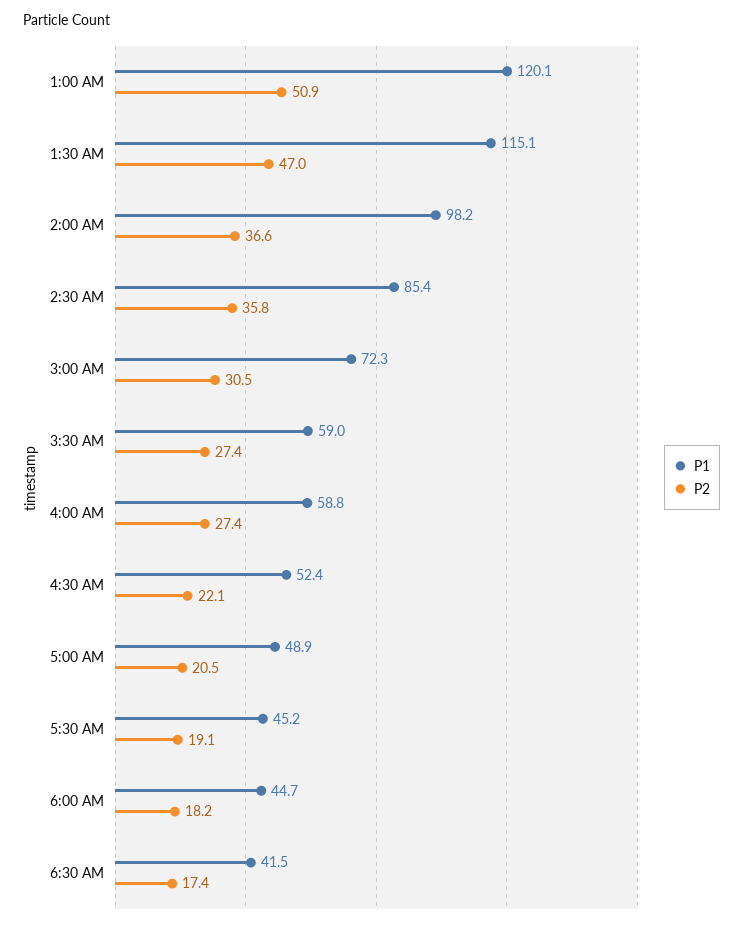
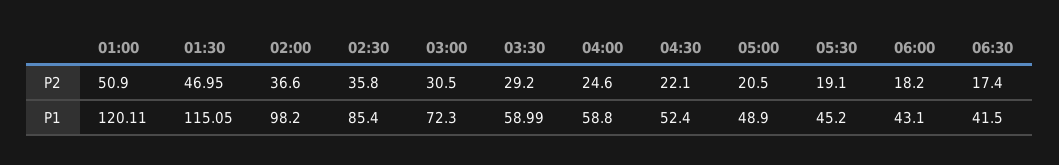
  {
    "P1": {
      "1:00 AM": 120.11,
      "1:30 AM": 115.05,
      "2:00 AM": 98.2,
      "2:30 AM": 85.4,
      "3:00 AM": 72.3,
      "3:30 AM": 58.99,
      "4:00 AM": 58.8,
      "4:30 AM": 52.4,
      "5:00 AM": 48.9,
      "5:30 AM": 45.2,
-     "6:00 AM": 44.7,
+     "6:00 AM": 43.1,
      "6:30 AM": 41.5
    },
    "P2": {
      "1:00 AM": 50.9,
      "1:30 AM": 46.95,
      "2:00 AM": 36.6,
      "2:30 AM": 35.8,
      "3:00 AM": 30.5,
-     "3:30 AM": 27.4,
+     "3:30 AM": 29.2,
-     "4:00 AM": 27.4,
+     "4:00 AM": 24.6,
      "4:30 AM": 22.1,
      "5:00 AM": 20.5,
      "5:30 AM": 19.1,
      "6:00 AM": 18.2,
      "6:30 AM": 17.4
    }
  }

